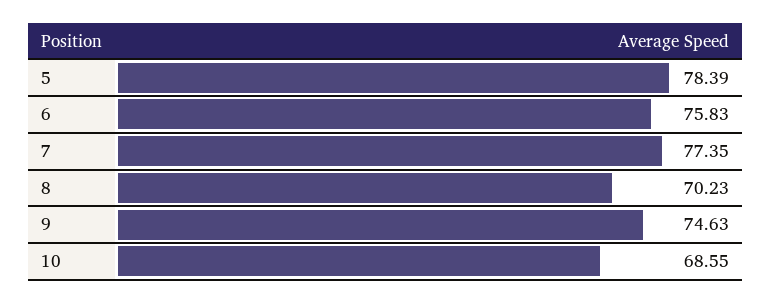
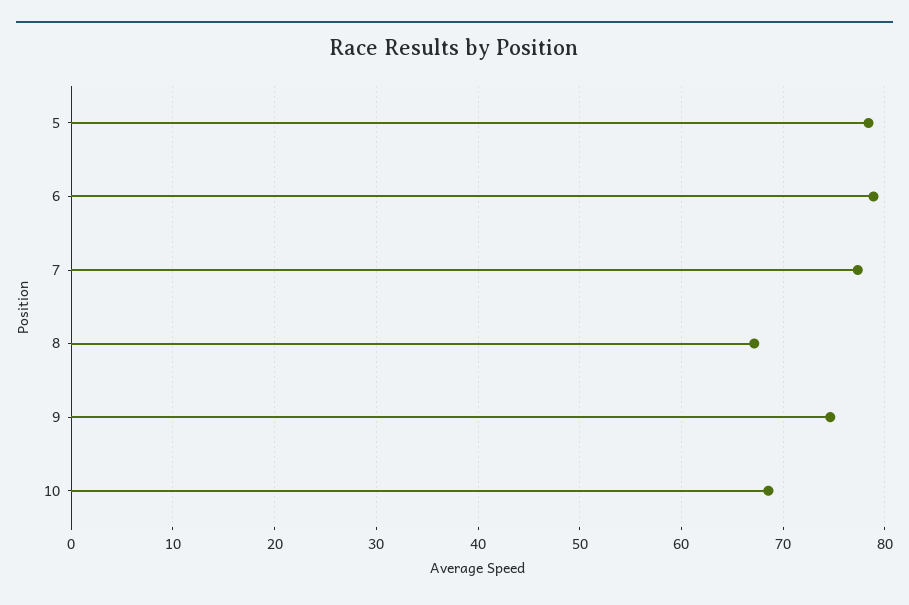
  {
    "5": 78.39,
-   "6": 75.83,
+   "6": 79,
    "7": 77.35,
-   "8": 70.23,
+   "8": 67,
    "9": 74.63,
    "10": 68.55
  }

